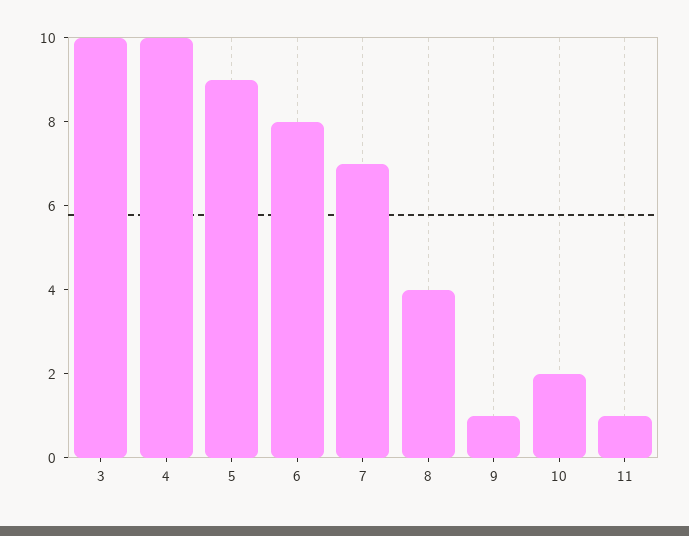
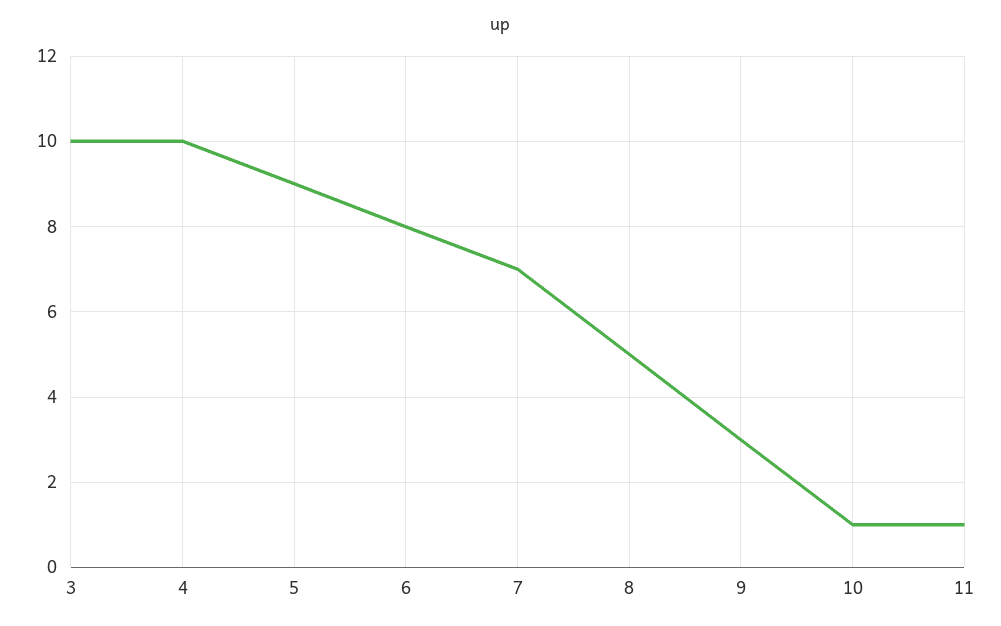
  {
    "3": 10,
    "4": 10,
    "5": 9,
    "6": 8,
    "7": 7,
-   "8": 4,
+   "8": 5,
-   "9": 1,
+   "9": 3,
-   "10": 2,
+   "10": 1,
    "11": 1
  }

